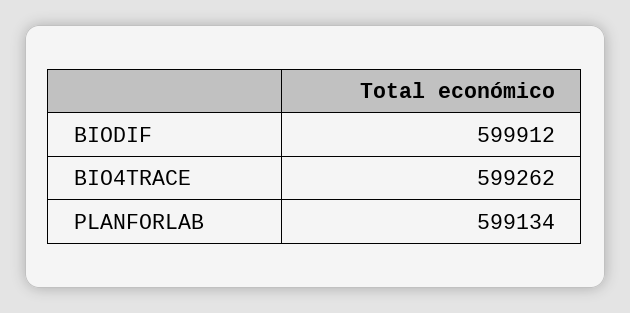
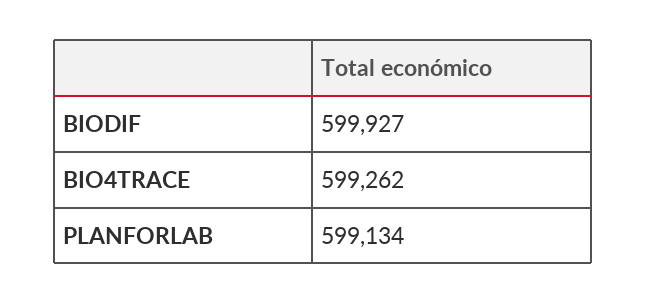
  {
-   "BIODIF": 599912,
+   "BIODIF": 599927,
    "BIO4TRACE": 599262,
    "PLANFORLAB": 599134
  }

